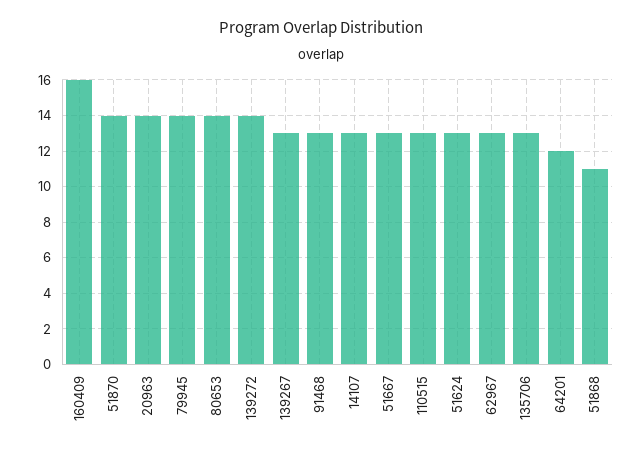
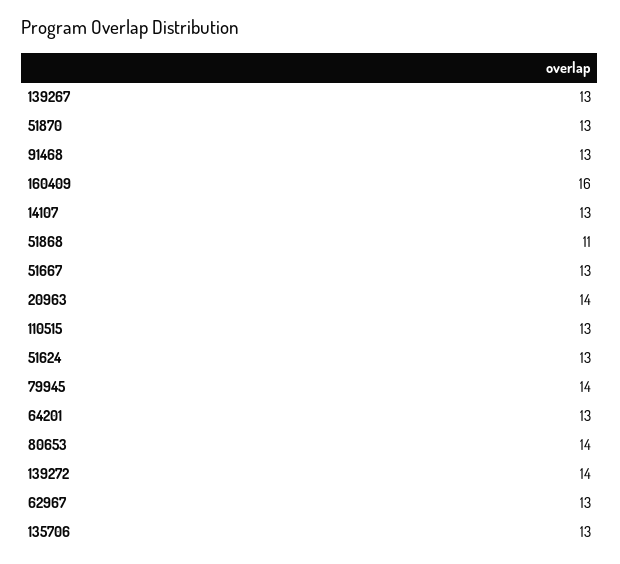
  {
    "160409": 16,
-   "51870": 14,
+   "51870": 13,
    "20963": 14,
    "79945": 14,
    "80653": 14,
    "139272": 14,
    "139267": 13,
    "91468": 13,
    "14107": 13,
    "51667": 13,
    "110515": 13,
    "51624": 13,
    "62967": 13,
    "135706": 13,
-   "64201": 12,
+   "64201": 13,
    "51868": 11
  }

